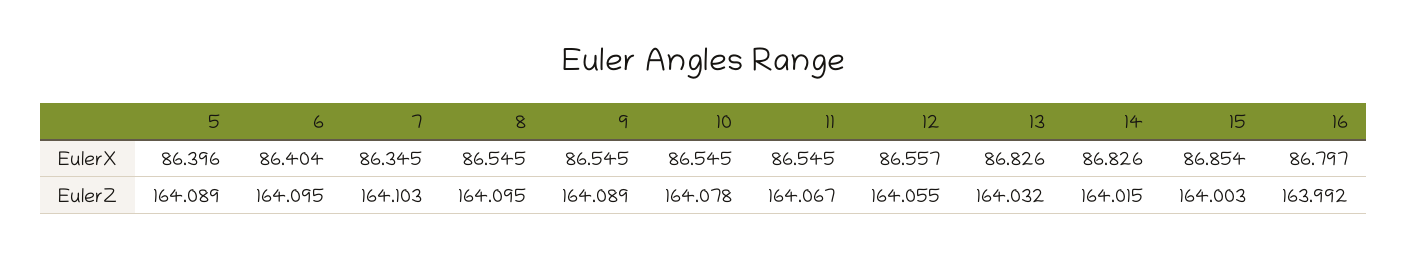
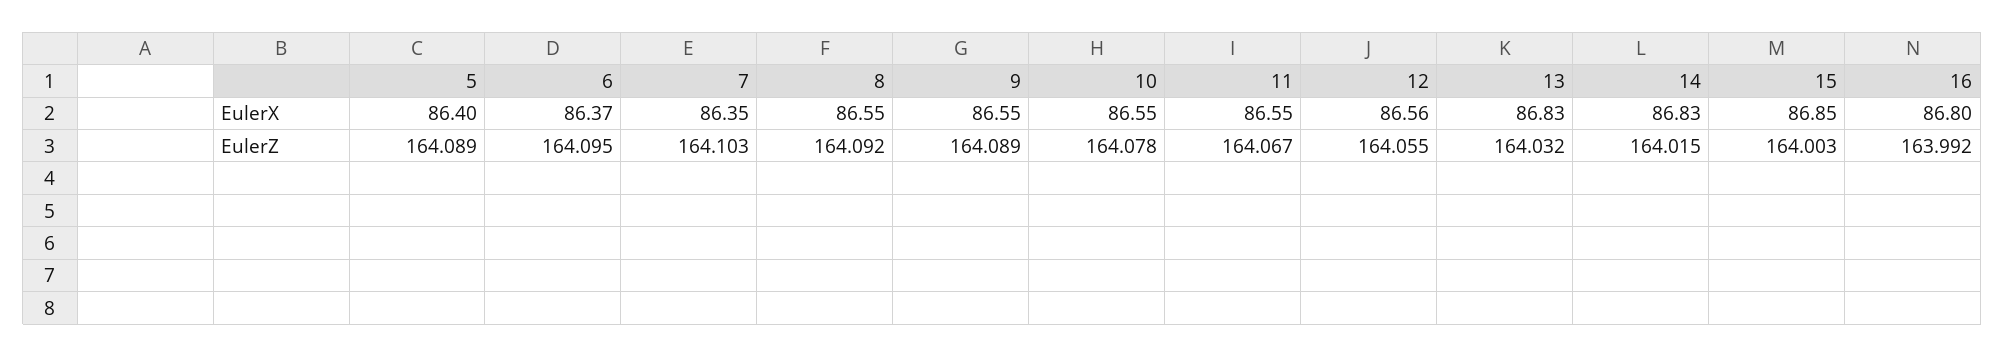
  {
    "5": {
      "EulerX": 86.396,
      "EulerZ": 164.089
    },
    "6": {
-     "EulerX": 86.404,
+     "EulerX": 86.37,
      "EulerZ": 164.095
    },
    "7": {
      "EulerX": 86.345,
      "EulerZ": 164.103
    },
    "8": {
      "EulerX": 86.545,
-     "EulerZ": 164.095
+     "EulerZ": 164.092
    },
    "9": {
      "EulerX": 86.545,
      "EulerZ": 164.089
    },
    "10": {
      "EulerX": 86.545,
      "EulerZ": 164.078
    },
    "11": {
      "EulerX": 86.545,
      "EulerZ": 164.067
    },
    "12": {
      "EulerX": 86.557,
      "EulerZ": 164.055
    },
    "13": {
      "EulerX": 86.826,
      "EulerZ": 164.032
    },
    "14": {
      "EulerX": 86.826,
      "EulerZ": 164.015
    },
    "15": {
      "EulerX": 86.854,
      "EulerZ": 164.003
    },
    "16": {
      "EulerX": 86.797,
      "EulerZ": 163.992
    }
  }

